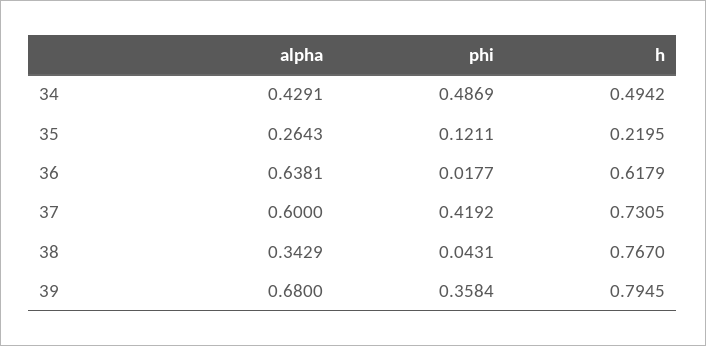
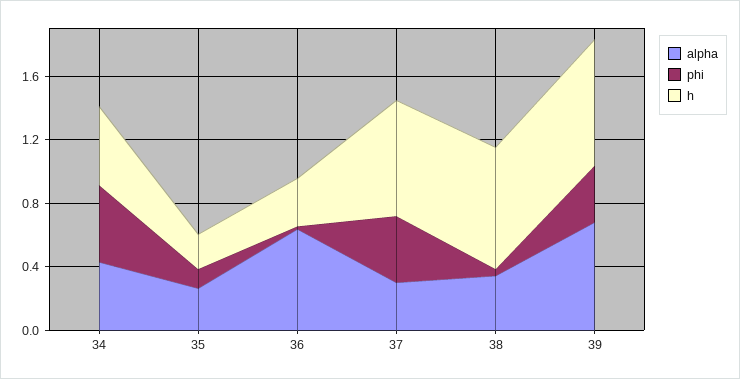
  {
    "alpha": {
      "34": 0.4291,
      "35": 0.2643,
      "36": 0.6381,
-     "37": 0.6,
+     "37": 0.3,
      "38": 0.3429,
      "39": 0.68
    },
    "phi": {
      "34": 0.4869,
      "35": 0.1211,
      "36": 0.0177,
      "37": 0.4192,
      "38": 0.0431,
      "39": 0.3584
    },
    "h": {
      "34": 0.4942,
      "35": 0.2195,
-     "36": 0.6179,
+     "36": 0.3,
      "37": 0.7305,
      "38": 0.767,
      "39": 0.7945
    }
  }

